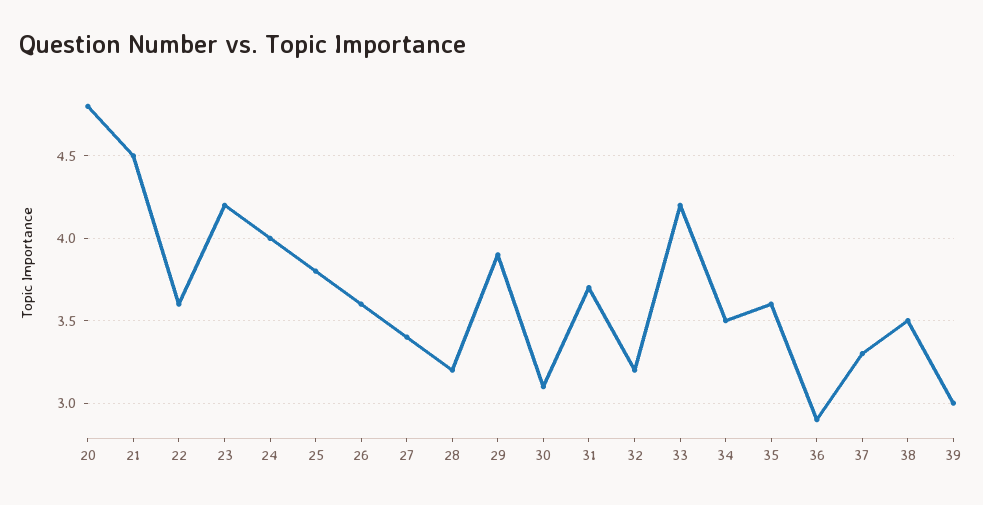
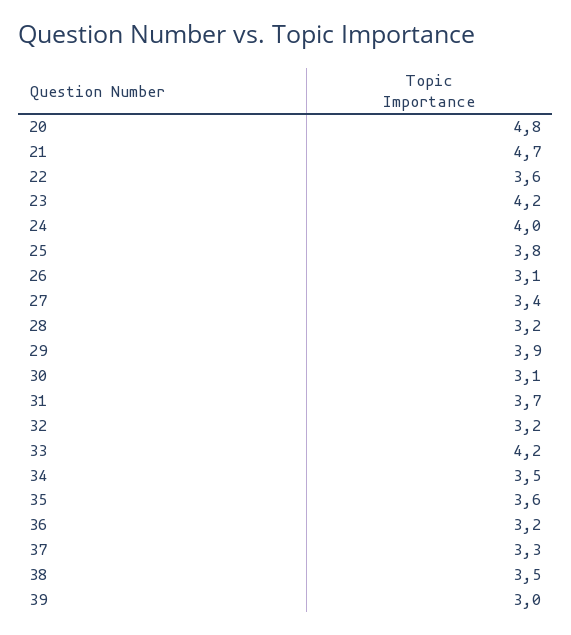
  {
    "20": 4.8,
-   "21": 4.5,
+   "21": 4.7,
    "22": 3.6,
    "23": 4.2,
    "24": 4,
    "25": 3.8,
-   "26": 3.6,
+   "26": 3.1,
    "27": 3.4,
    "28": 3.2,
    "29": 3.9,
    "30": 3.1,
    "31": 3.7,
    "32": 3.2,
    "33": 4.2,
    "34": 3.5,
    "35": 3.6,
-   "36": 2.9,
+   "36": 3.2,
    "37": 3.3,
    "38": 3.5,
    "39": 3
  }

